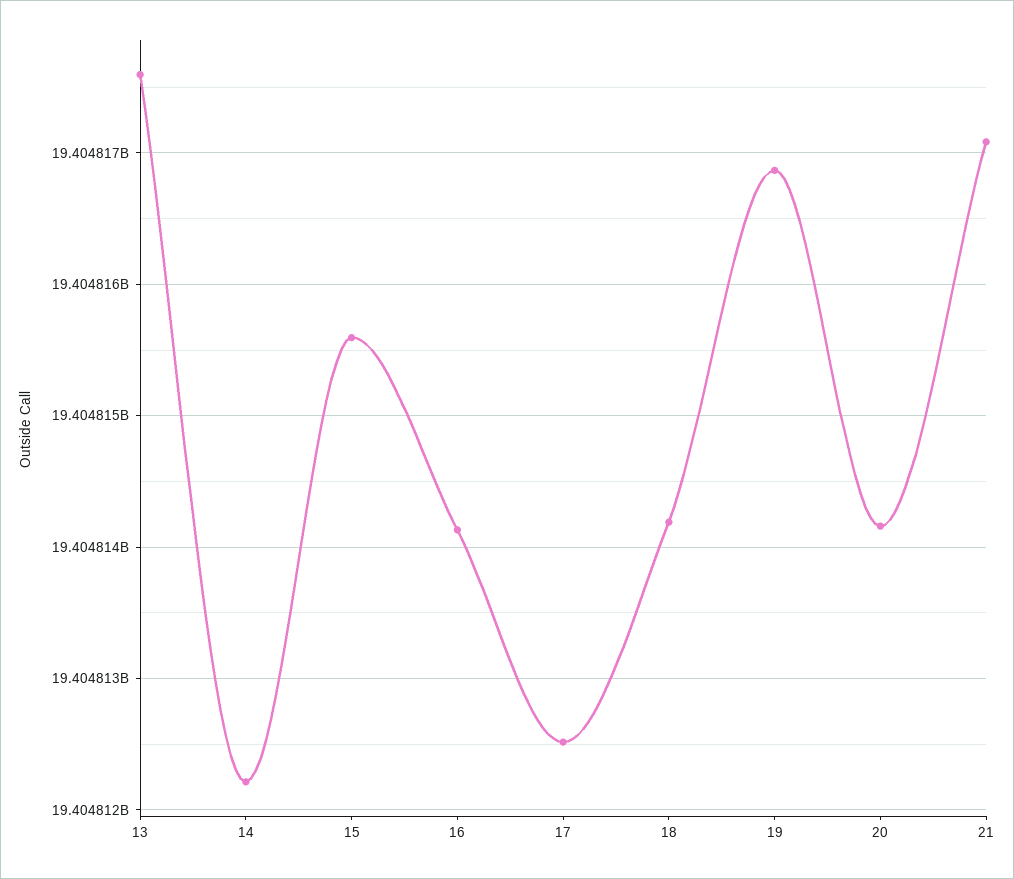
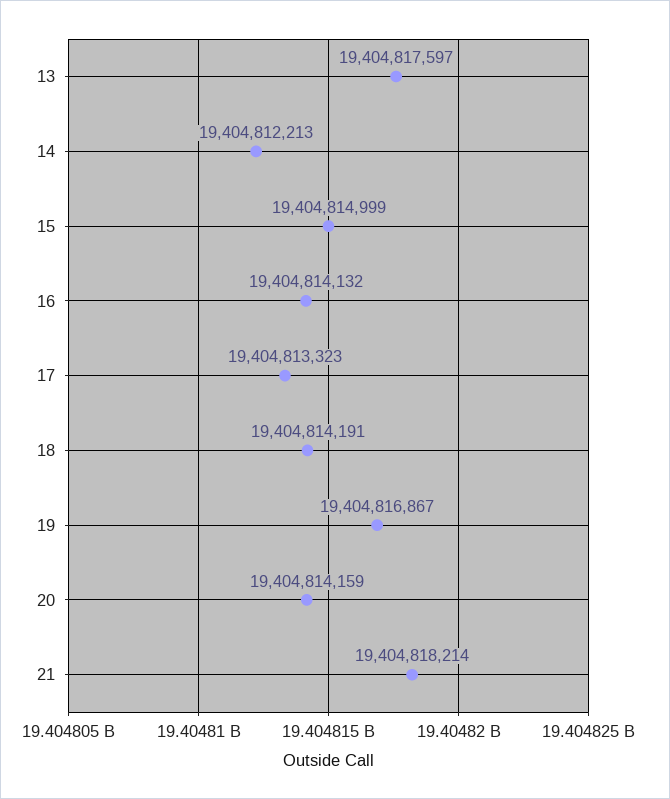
  {
    "13": 19404817597,
    "14": 19404812213,
-   "15": 19404815600,
+   "15": 19404814999,
    "16": 19404814132,
-   "17": 19404812500,
+   "17": 19404813323,
    "18": 19404814191,
    "19": 19404816867,
    "20": 19404814159,
-   "21": 19404817100
+   "21": 19404818214
  }

